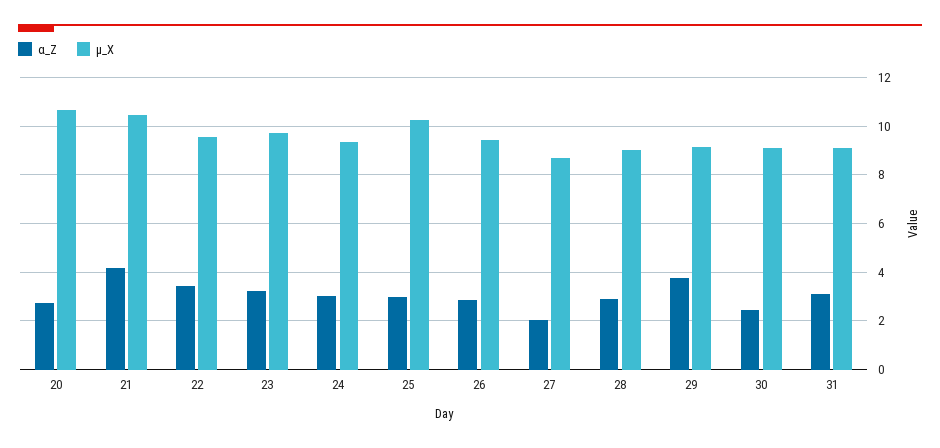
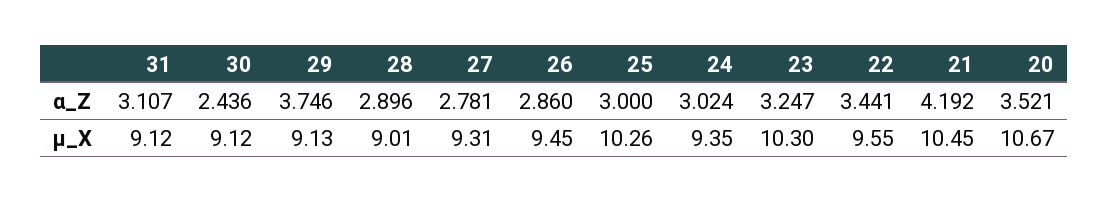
  {
    "α_Z": {
-     "20": 2.75,
+     "20": 3.521,
      "21": 4.192,
      "22": 3.441,
      "23": 3.247,
      "24": 3.024,
      "25": 3,
      "26": 2.86,
-     "27": 2,
+     "27": 2.781,
      "28": 2.896,
      "29": 3.746,
      "30": 2.436,
      "31": 3.107
    },
    "µ_X": {
      "20": 10.67,
      "21": 10.45,
      "22": 9.55,
-     "23": 9.75,
+     "23": 10.3,
      "24": 9.35,
      "25": 10.26,
      "26": 9.45,
-     "27": 8.75,
+     "27": 9.31,
      "28": 9.01,
      "29": 9.13,
      "30": 9.12,
      "31": 9.12
    }
  }

